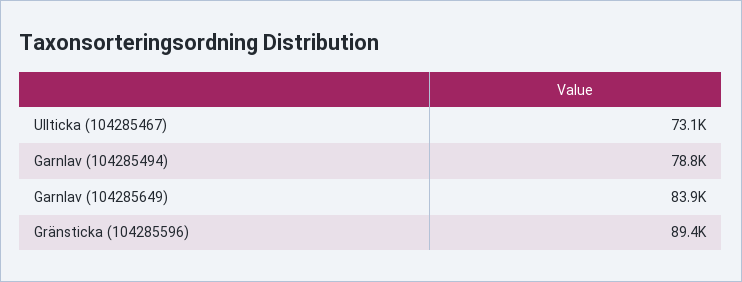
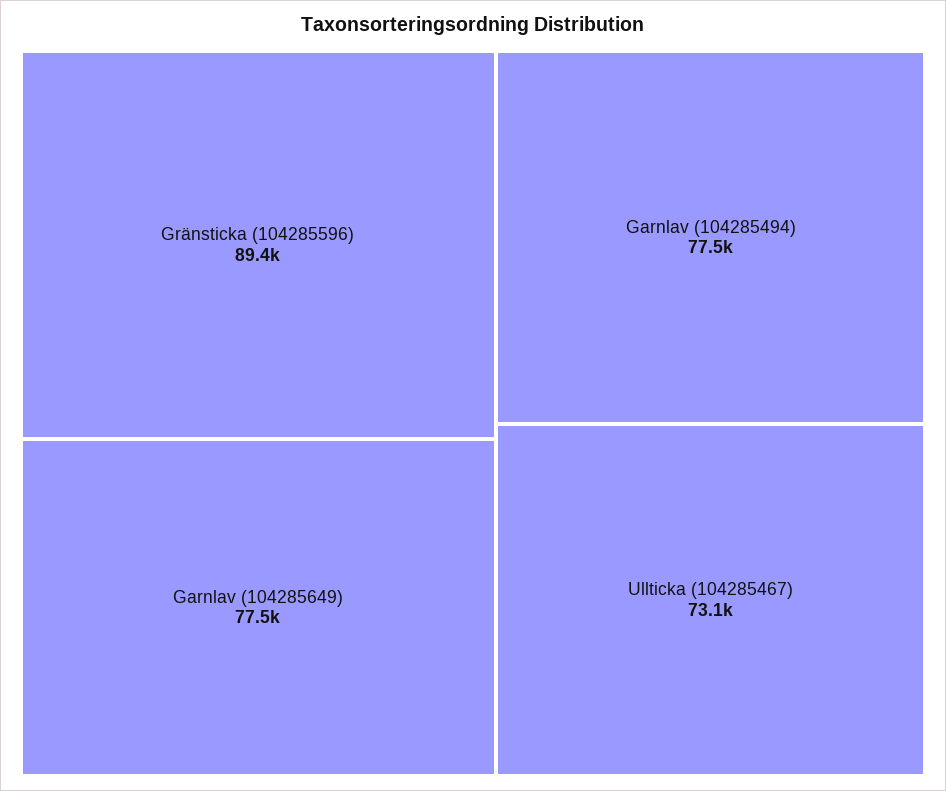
  {
    "Ullticka (104285467)": 73100,
-   "Garnlav (104285494)": 78800,
+   "Garnlav (104285494)": 77500,
-   "Garnlav (104285649)": 83900,
+   "Garnlav (104285649)": 77500,
    "Gränsticka (104285596)": 89400
  }

